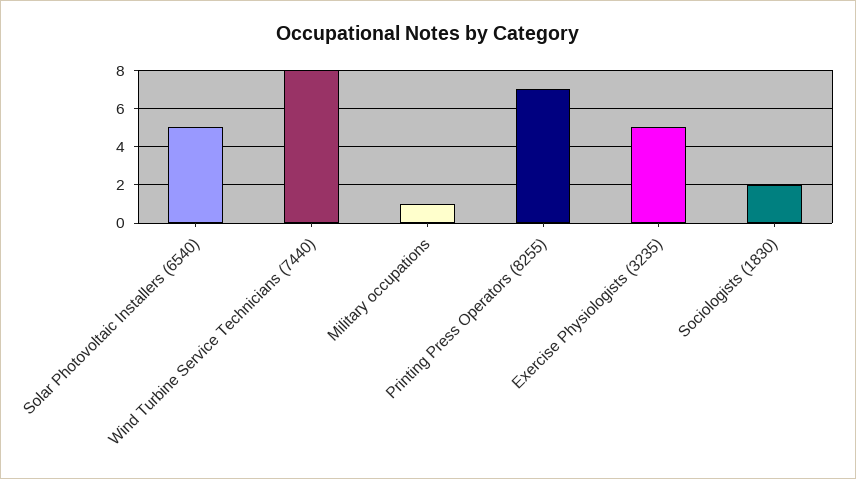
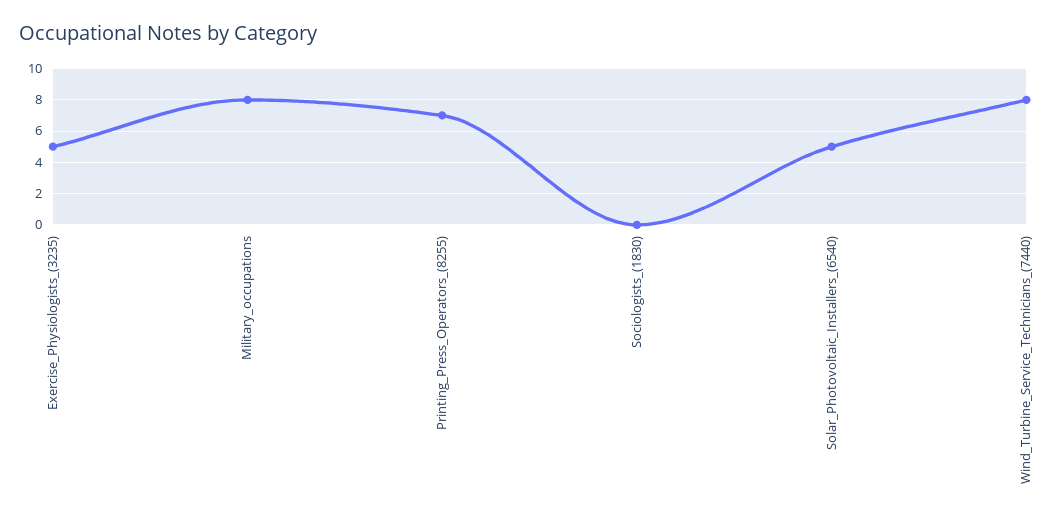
  {
    "Solar Photovoltaic Installers (6540)": 5,
    "Wind Turbine Service Technicians (7440)": 8,
-   "Military occupations": 1,
+   "Military occupations": 8,
    "Printing Press Operators (8255)": 7,
    "Exercise Physiologists (3235)": 5,
-   "Sociologists (1830)": 2
+   "Sociologists (1830)": 0
  }

